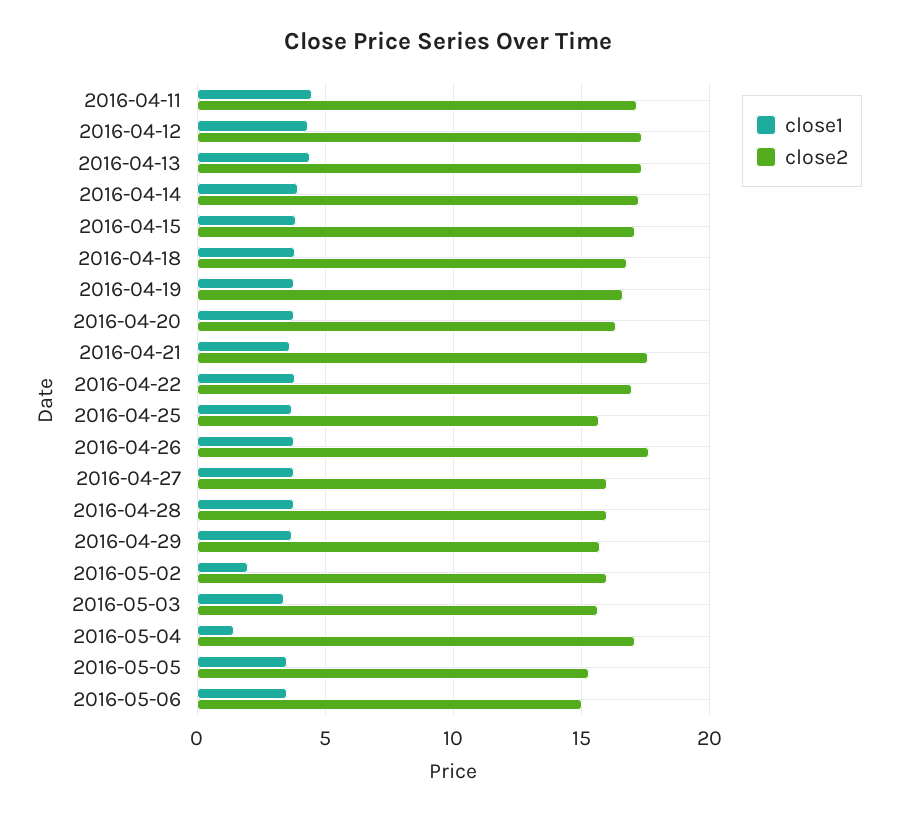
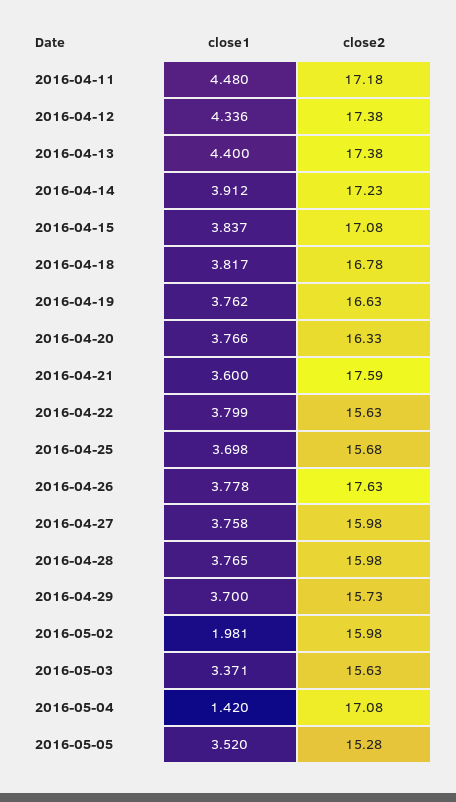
  {
    "close1": {
      "2016-04-11": 4.48,
      "2016-04-12": 4.336,
      "2016-04-13": 4.4,
      "2016-04-14": 3.912,
      "2016-04-15": 3.837,
      "2016-04-18": 3.817,
      "2016-04-19": 3.762,
      "2016-04-20": 3.766,
      "2016-04-21": 3.6,
      "2016-04-22": 3.799,
      "2016-04-25": 3.698,
      "2016-04-26": 3.778,
      "2016-04-27": 3.758,
      "2016-04-28": 3.765,
      "2016-04-29": 3.7,
      "2016-05-02": 1.981,
      "2016-05-03": 3.371,
      "2016-05-04": 1.42,
-     "2016-05-05": 3.52,
+     "2016-05-05": 3.52
-     "2016-05-06": 3.5
    },
    "close2": {
      "2016-04-11": 17.18,
      "2016-04-12": 17.38,
      "2016-04-13": 17.38,
      "2016-04-14": 17.23,
      "2016-04-15": 17.08,
      "2016-04-18": 16.78,
      "2016-04-19": 16.63,
      "2016-04-20": 16.33,
      "2016-04-21": 17.59,
-     "2016-04-22": 17,
+     "2016-04-22": 15.63,
      "2016-04-25": 15.68,
      "2016-04-26": 17.63,
      "2016-04-27": 15.98,
      "2016-04-28": 15.98,
      "2016-04-29": 15.73,
      "2016-05-02": 15.98,
      "2016-05-03": 15.63,
      "2016-05-04": 17.08,
-     "2016-05-05": 15.28,
+     "2016-05-05": 15.28
-     "2016-05-06": 15
    }
  }

